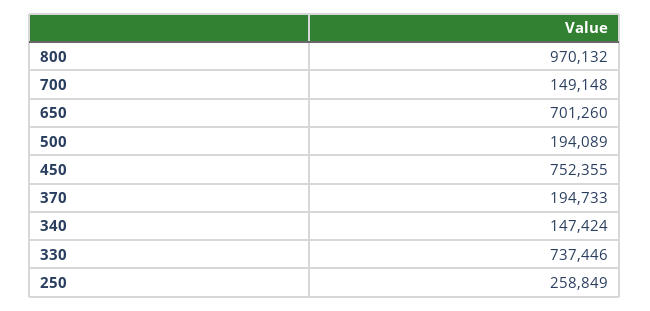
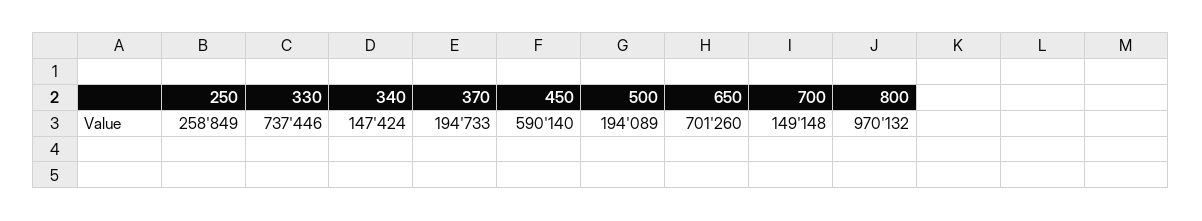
  {
    "800": 970132,
    "700": 149148,
    "650": 701260,
    "500": 194089,
-   "450": 752355,
+   "450": 590140,
    "370": 194733,
    "340": 147424,
    "330": 737446,
    "250": 258849
  }

